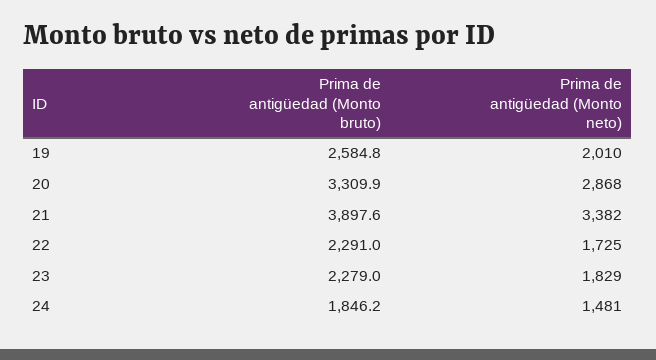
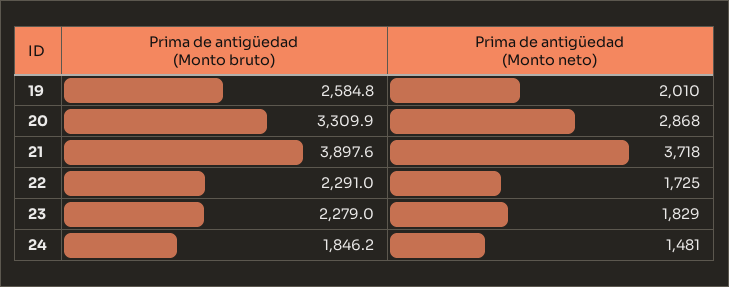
  {
    "Prima de antigüedad (Monto bruto)": {
      "19": 2584.8,
      "20": 3309.9,
      "21": 3897.6,
      "22": 2291,
      "23": 2279,
      "24": 1846.2
    },
    "Prima de antigüedad (Monto neto)": {
      "19": 2010,
      "20": 2868,
-     "21": 3382,
+     "21": 3718,
      "22": 1725,
      "23": 1829,
      "24": 1481
    }
  }

